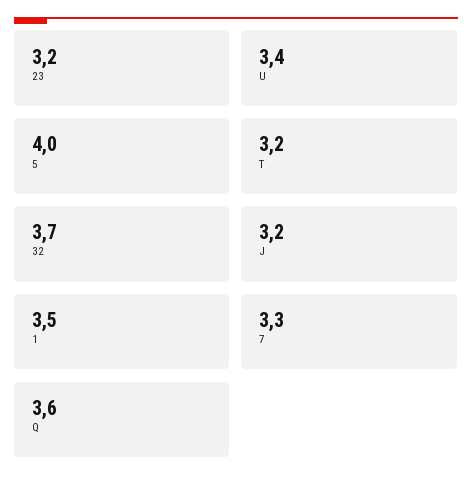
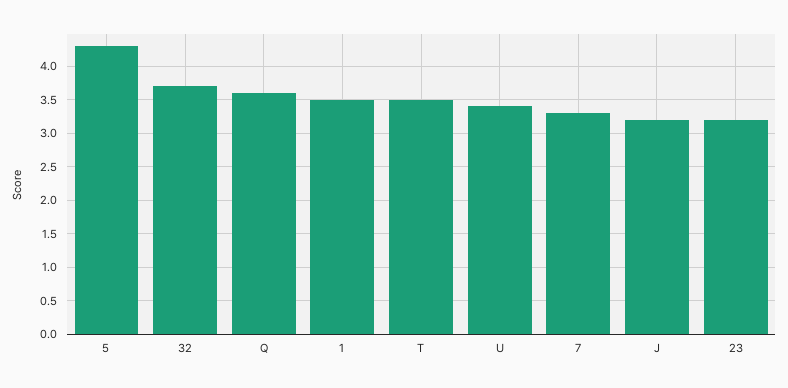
  {
    "23": 3.2,
    "U": 3.4,
-   "5": 4,
+   "5": 4.3,
-   "T": 3.2,
+   "T": 3.5,
    "32": 3.7,
    "J": 3.2,
    "1": 3.5,
    "7": 3.3,
    "Q": 3.6
  }

